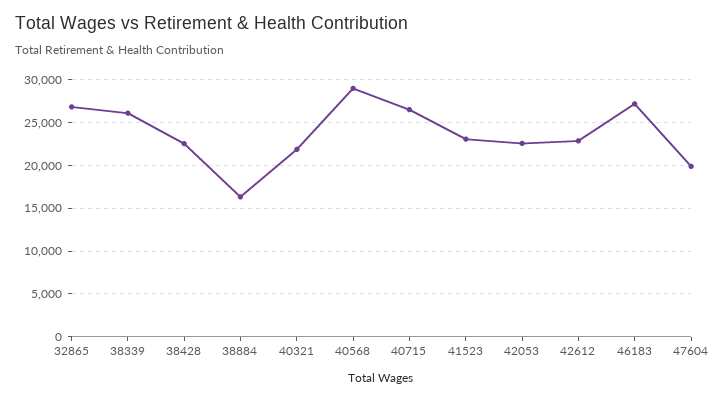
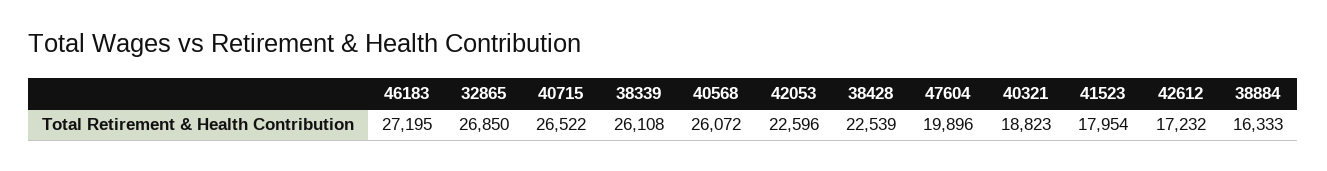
  {
    "32865": 26850,
    "38339": 26108,
    "38428": 22539,
    "38884": 16333,
-   "40321": 22000,
+   "40321": 18823,
-   "40568": 29000,
+   "40568": 26072,
    "40715": 26522,
-   "41523": 23000,
+   "41523": 17954,
    "42053": 22596,
-   "42612": 23000,
+   "42612": 17232,
    "46183": 27195,
    "47604": 19896
  }

